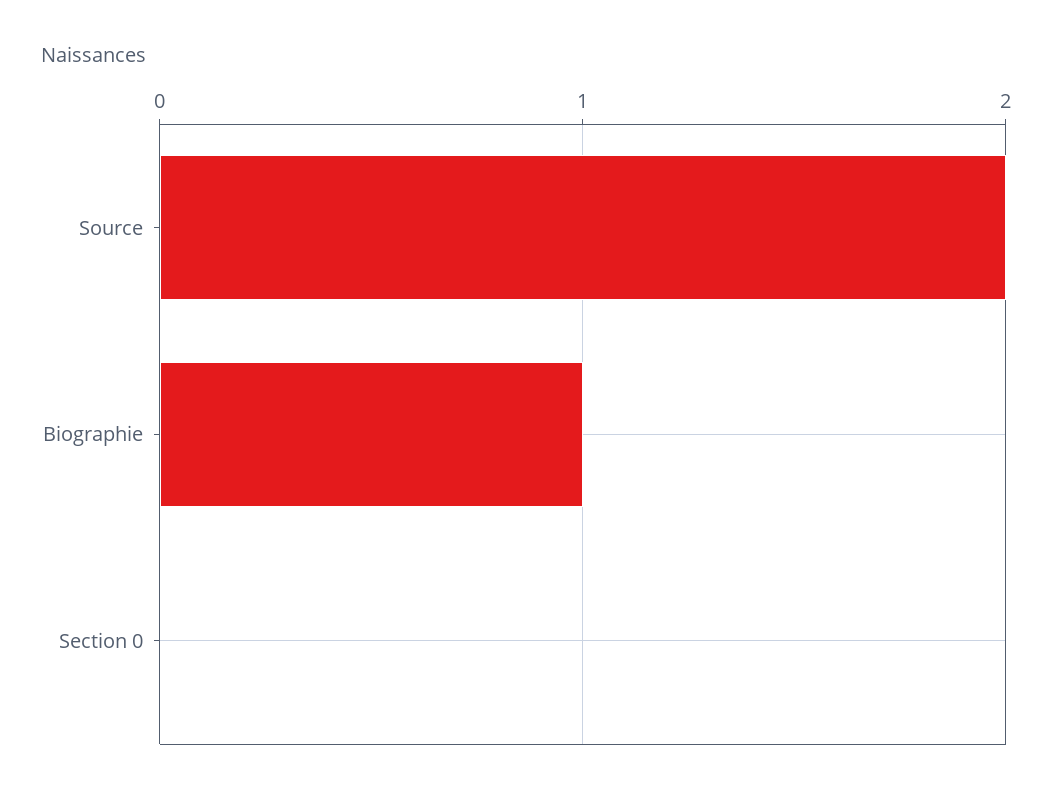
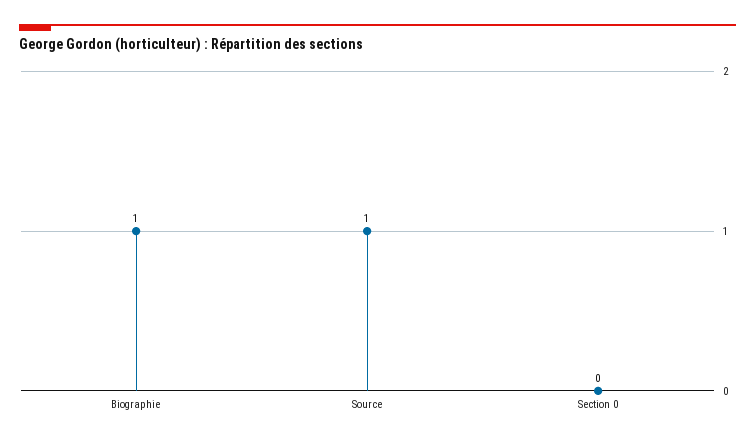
  {
-   "Source": 2,
+   "Source": 1,
    "Biographie": 1,
    "Section 0": 0
  }

